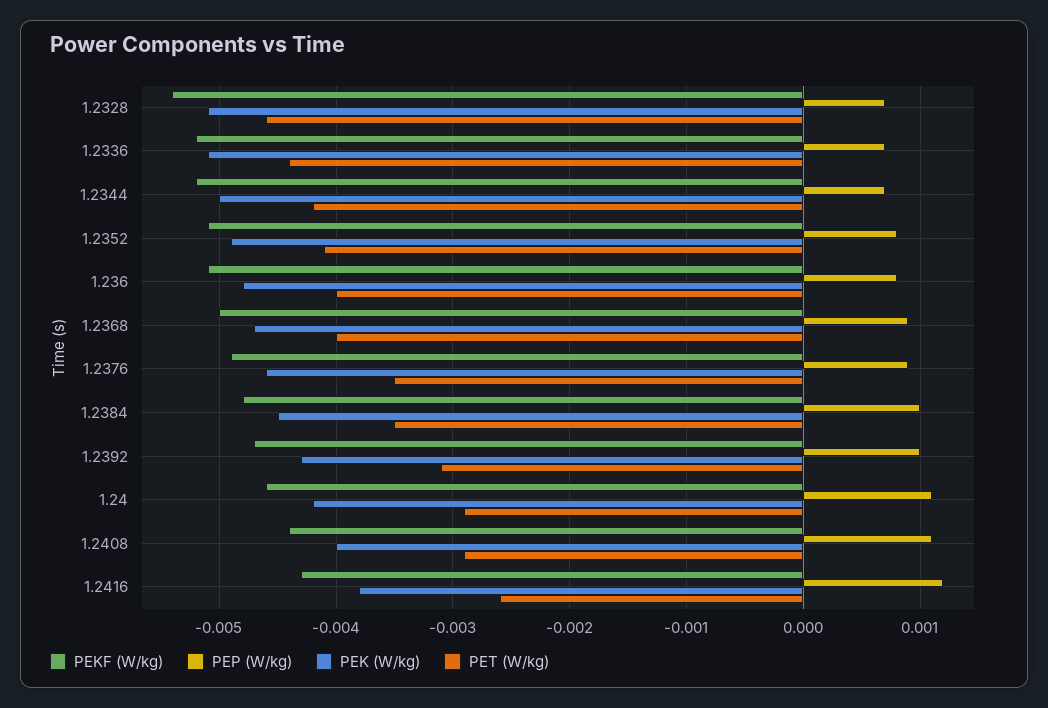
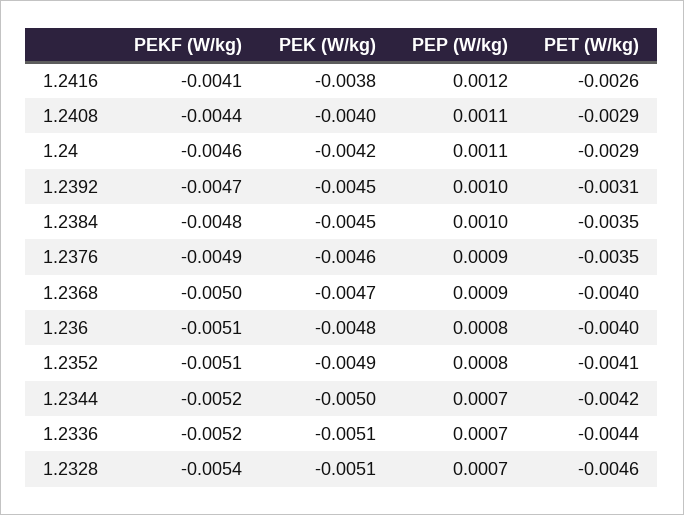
  {
    "PEKF (W/kg)": {
      "1.2328": -0.0054,
      "1.2336": -0.0052,
      "1.2344": -0.0052,
      "1.2352": -0.0051,
      "1.236": -0.0051,
      "1.2368": -0.005,
      "1.2376": -0.0049,
      "1.2384": -0.0048,
      "1.2392": -0.0047,
      "1.24": -0.0046,
      "1.2408": -0.0044,
-     "1.2416": -0.0043
+     "1.2416": -0.0041
    },
    "PEP (W/kg)": {
      "1.2328": 0.0007,
      "1.2336": 0.0007,
      "1.2344": 0.0007,
      "1.2352": 0.0008,
      "1.236": 0.0008,
      "1.2368": 0.0009,
      "1.2376": 0.0009,
      "1.2384": 0.001,
      "1.2392": 0.001,
      "1.24": 0.0011,
      "1.2408": 0.0011,
      "1.2416": 0.0012
    },
    "PEK (W/kg)": {
      "1.2328": -0.0051,
      "1.2336": -0.0051,
      "1.2344": -0.005,
      "1.2352": -0.0049,
      "1.236": -0.0048,
      "1.2368": -0.0047,
      "1.2376": -0.0046,
      "1.2384": -0.0045,
-     "1.2392": -0.0043,
+     "1.2392": -0.0045,
      "1.24": -0.0042,
      "1.2408": -0.004,
      "1.2416": -0.0038
    },
    "PET (W/kg)": {
      "1.2328": -0.0046,
      "1.2336": -0.0044,
      "1.2344": -0.0042,
      "1.2352": -0.0041,
      "1.236": -0.004,
      "1.2368": -0.004,
      "1.2376": -0.0035,
      "1.2384": -0.0035,
      "1.2392": -0.0031,
      "1.24": -0.0029,
      "1.2408": -0.0029,
      "1.2416": -0.0026
    }
  }

